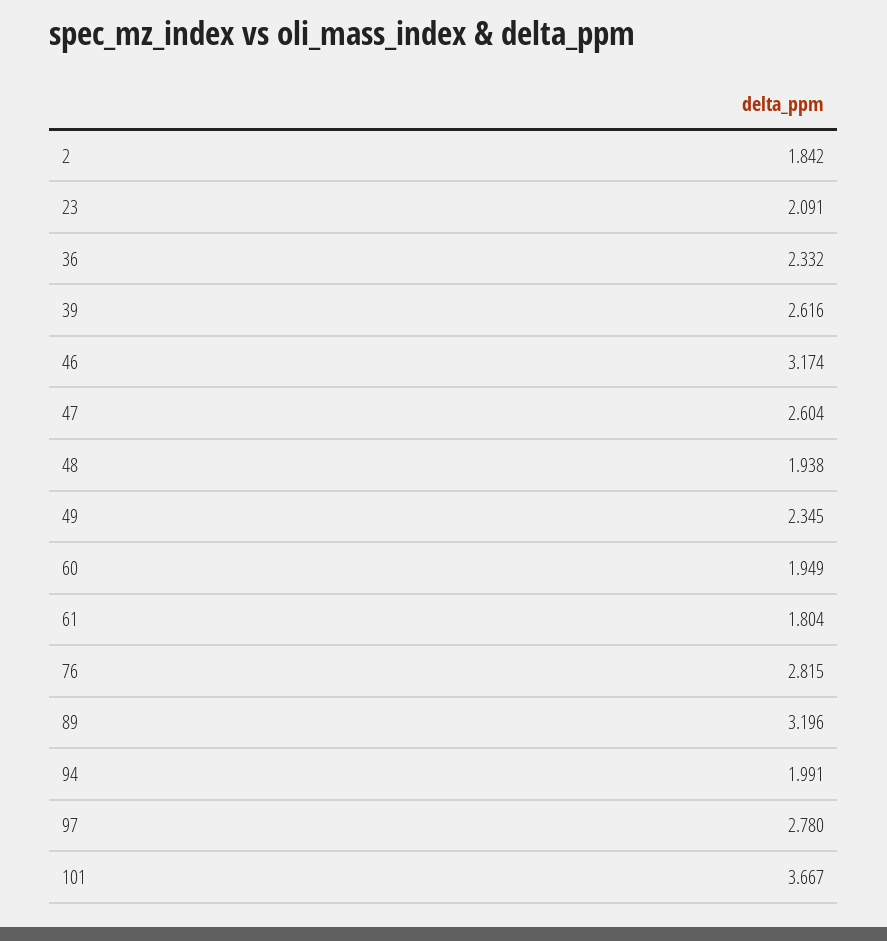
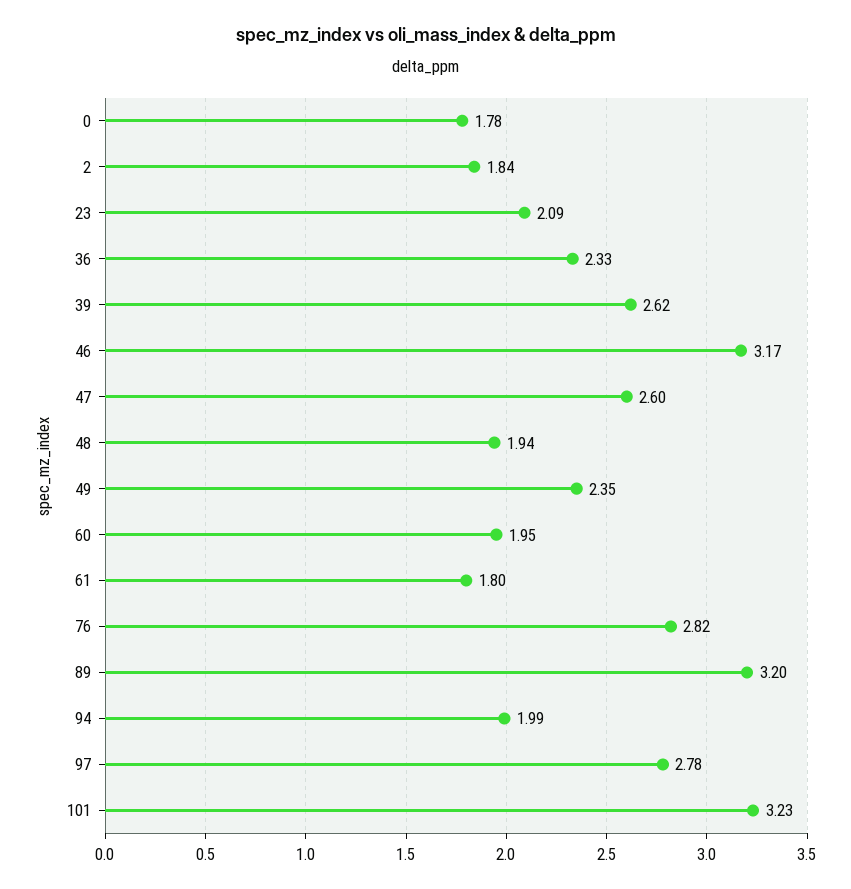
  {
    "2": 1.842,
    "23": 2.091,
    "36": 2.332,
    "39": 2.616,
    "46": 3.174,
    "47": 2.604,
    "48": 1.938,
    "49": 2.345,
    "60": 1.949,
    "61": 1.804,
    "76": 2.815,
    "89": 3.196,
    "94": 1.991,
    "97": 2.78,
-   "101": 3.667
+   "101": 3.23,
+   "0": 1.78
  }

